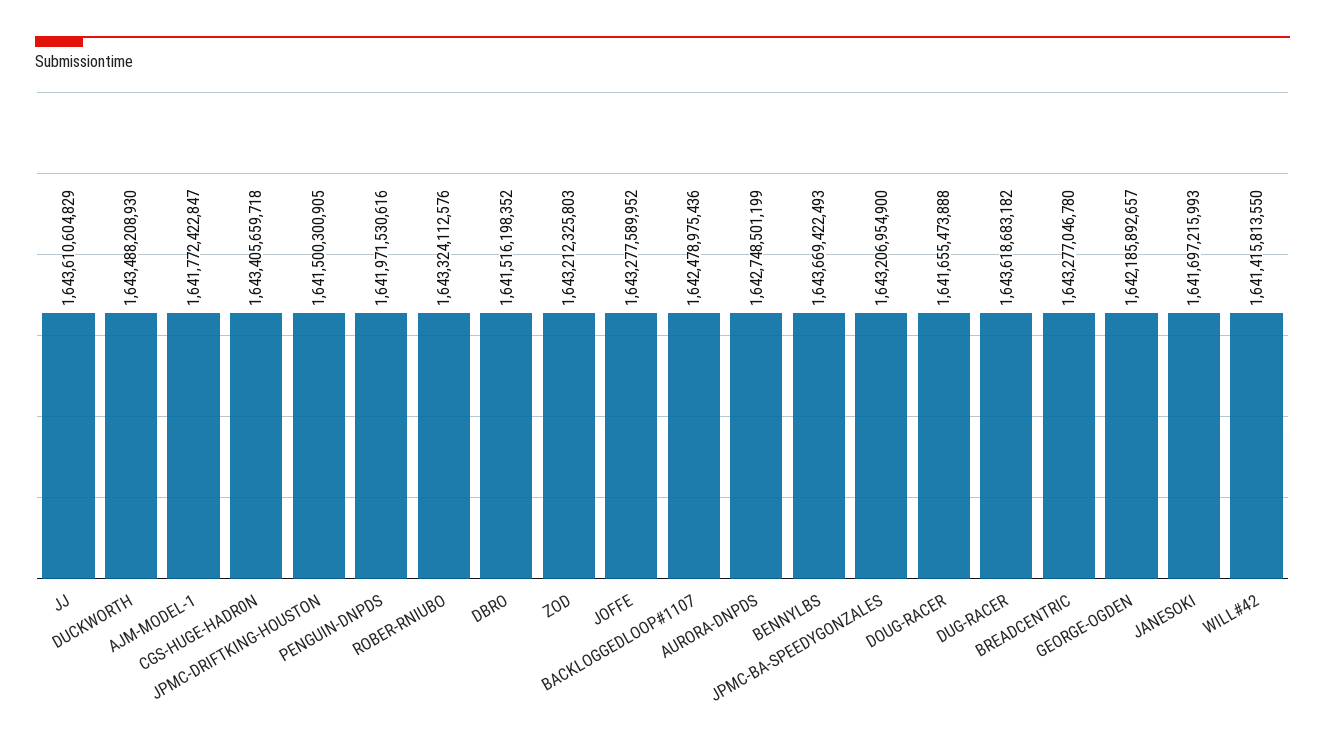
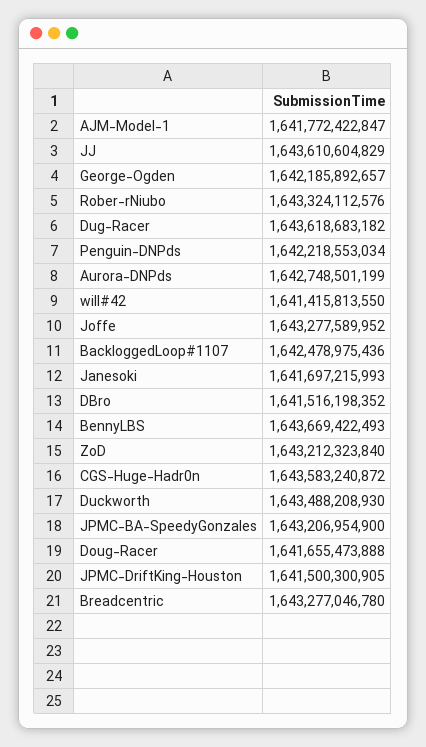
  {
    "JJ": 1643610604829,
    "DUCKWORTH": 1643488208930,
    "AJM-MODEL-1": 1641772422847,
-   "CGS-HUGE-HADR0N": 1643405659718,
+   "CGS-HUGE-HADR0N": 1643583240872,
    "JPMC-DRIFTKING-HOUSTON": 1641500300905,
-   "PENGUIN-DNPDS": 1641971530616,
+   "PENGUIN-DNPDS": 1642218553034,
    "ROBER-RNIUBO": 1643324112576,
    "DBRO": 1641516198352,
-   "ZOD": 1643212325803,
+   "ZOD": 1643212323840,
    "JOFFE": 1643277589952,
    "BACKLOGGEDLOOP#1107": 1642478975436,
    "AURORA-DNPDS": 1642748501199,
    "BENNYLBS": 1643669422493,
    "JPMC-BA-SPEEDYGONZALES": 1643206954900,
    "DOUG-RACER": 1641655473888,
    "DUG-RACER": 1643618683182,
    "BREADCENTRIC": 1643277046780,
    "GEORGE-OGDEN": 1642185892657,
    "JANESOKI": 1641697215993,
    "WILL#42": 1641415813550
  }

